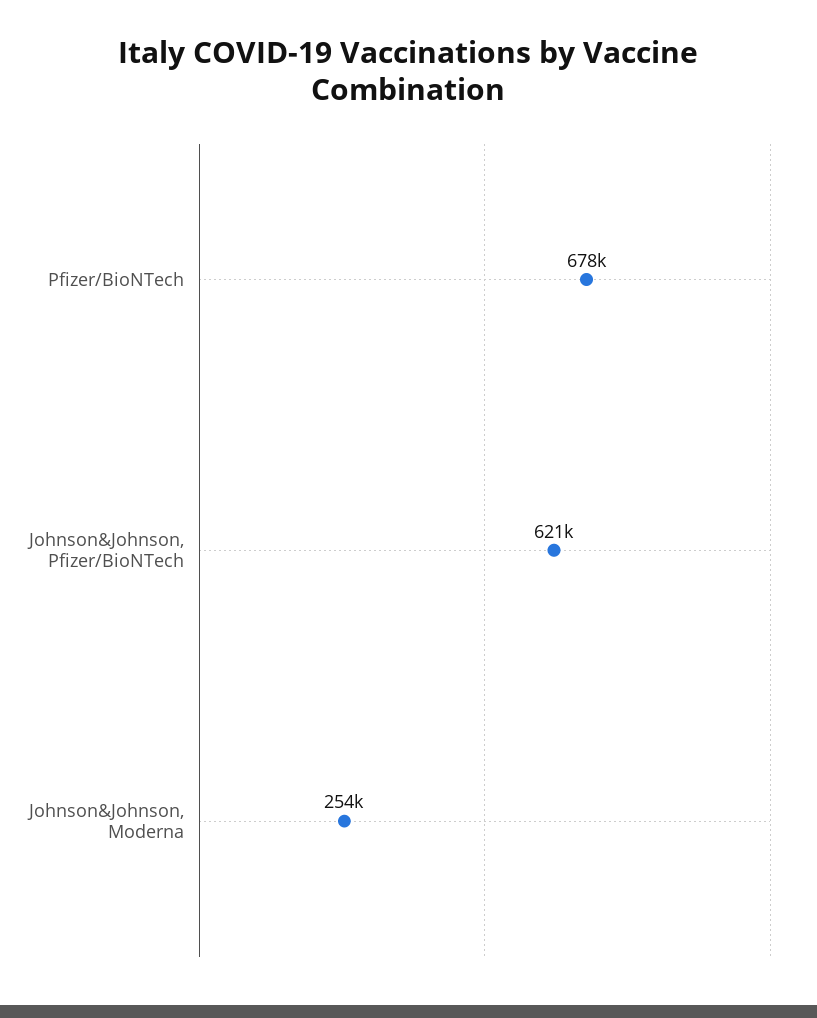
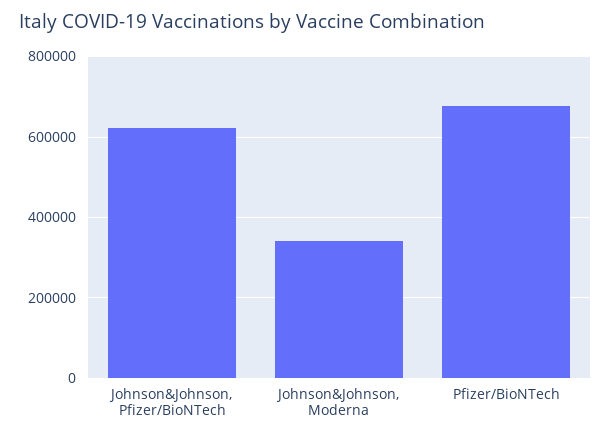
  {
    "Pfizer/BioNTech": 678000,
    "Johnson&Johnson, Pfizer/BioNTech": 621000,
-   "Johnson&Johnson, Moderna": 254000
+   "Johnson&Johnson, Moderna": 340000
  }

